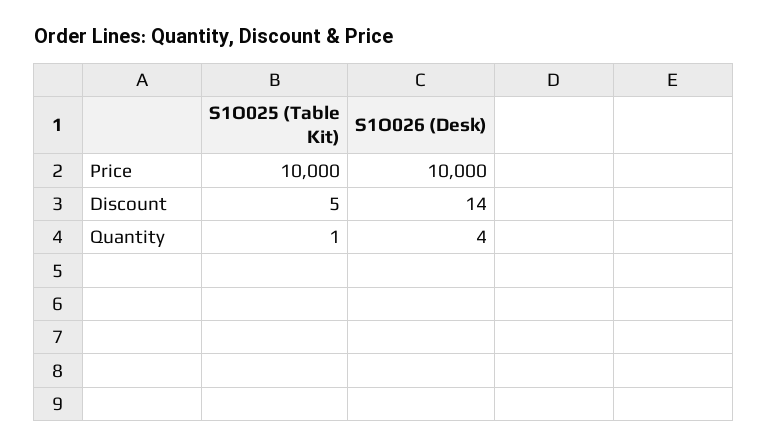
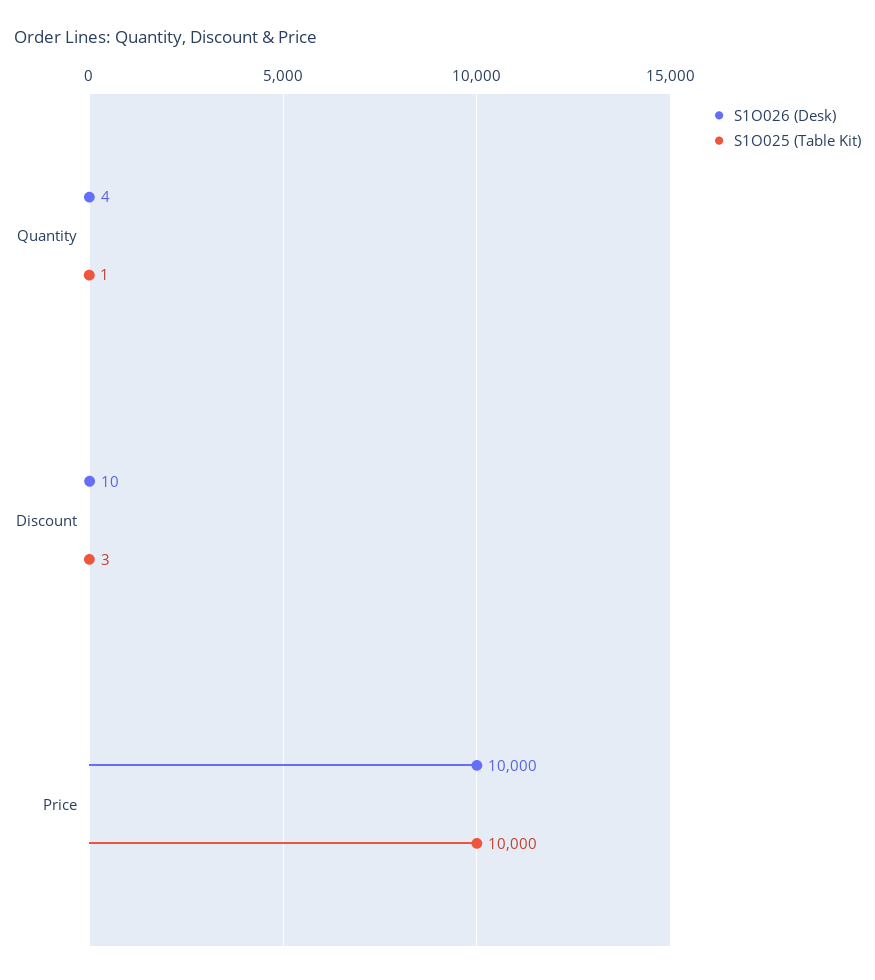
  {
    "S1O025 (Table Kit)": {
      "Price": 10000,
-     "Discount": 5,
+     "Discount": 3,
      "Quantity": 1
    },
    "S1O026 (Desk)": {
      "Price": 10000,
-     "Discount": 14,
+     "Discount": 10,
      "Quantity": 4
    }
  }

